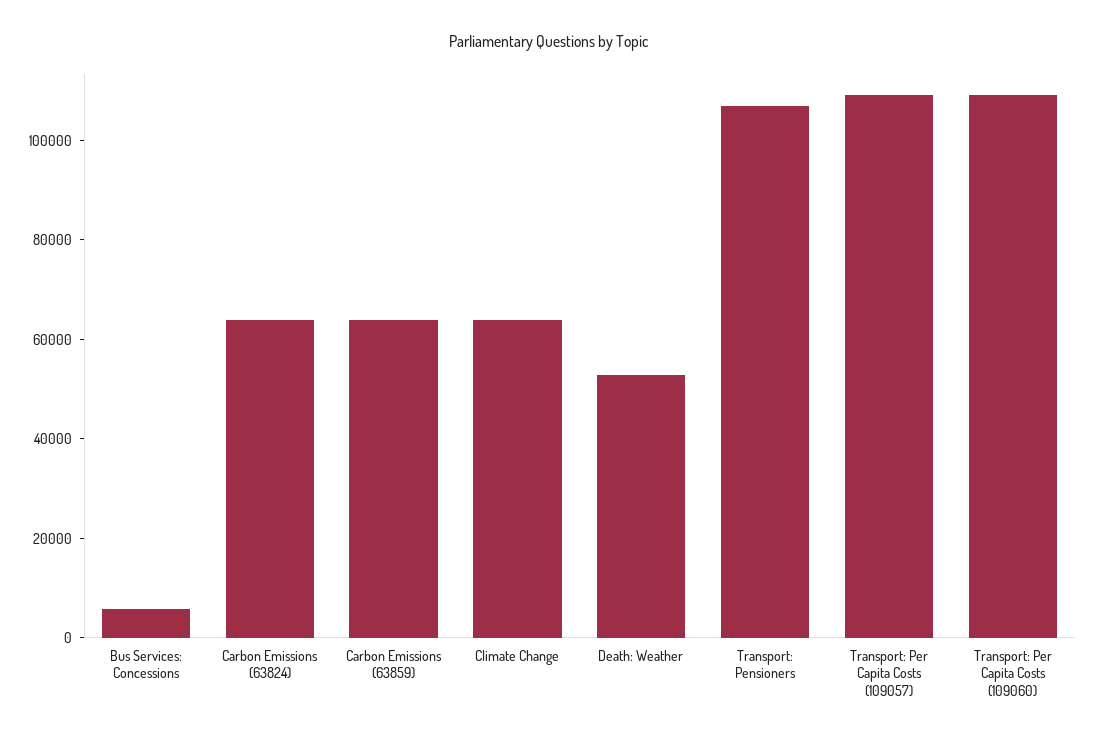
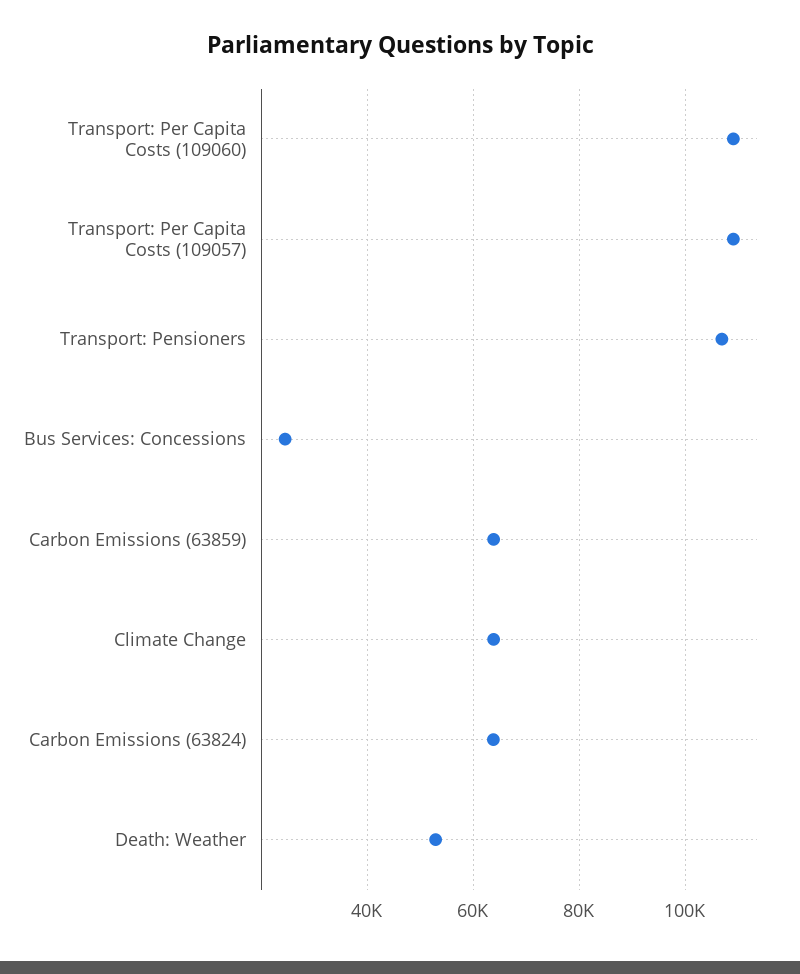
  {
-   "Bus Services: Concessions": 5000,
+   "Bus Services: Concessions": 24000,
    "Carbon Emissions (63824)": 64000,
    "Carbon Emissions (63859)": 64000,
    "Climate Change": 64000,
    "Death: Weather": 52000,
    "Transport: Pensioners": 106000,
    "Transport: Per Capita Costs (109057)": 110000,
    "Transport: Per Capita Costs (109060)": 110000
  }

